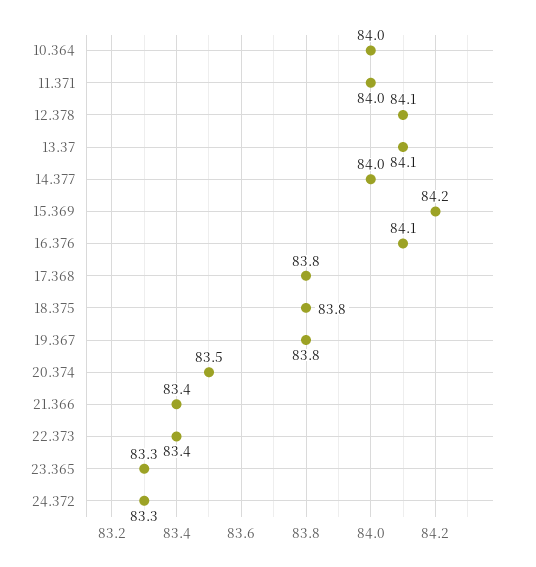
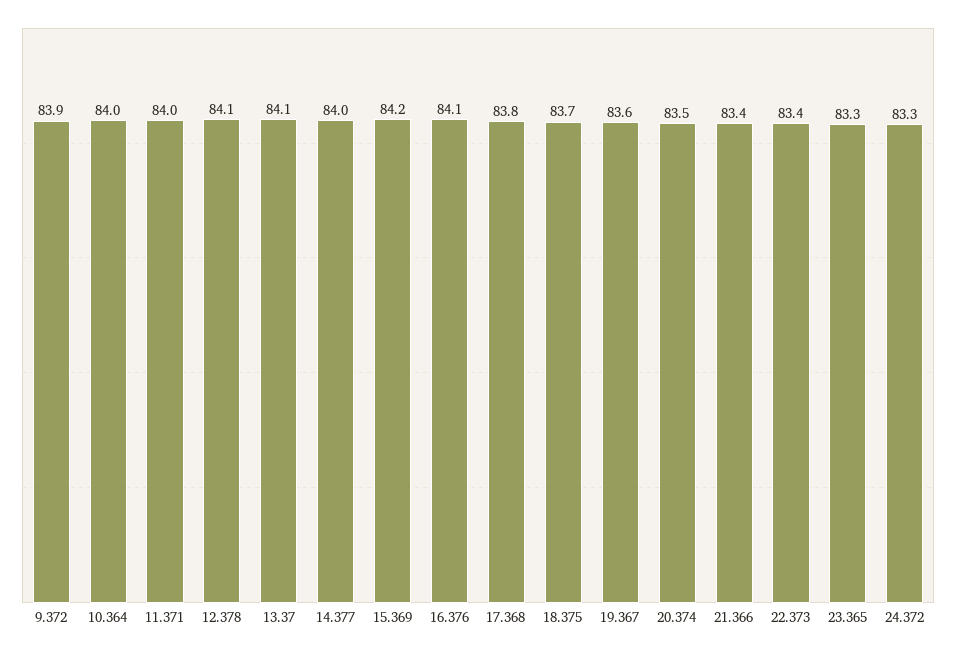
  {
    "10.364": 84,
    "11.371": 84,
    "12.378": 84.1,
    "13.37": 84.1,
    "14.377": 84,
    "15.369": 84.2,
    "16.376": 84.1,
    "17.368": 83.8,
-   "18.375": 83.8,
+   "18.375": 83.7,
-   "19.367": 83.8,
+   "19.367": 83.6,
    "20.374": 83.5,
    "21.366": 83.4,
    "22.373": 83.4,
    "23.365": 83.3,
-   "24.372": 83.3
+   "24.372": 83.3,
+   "9.372": 83.9
  }

